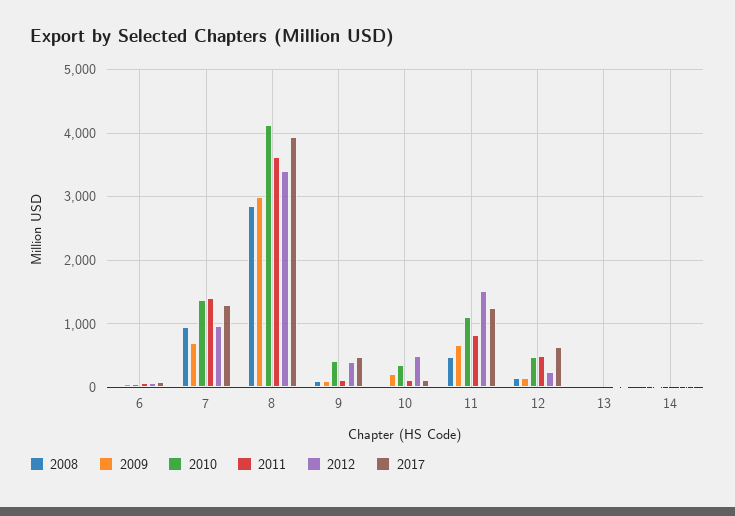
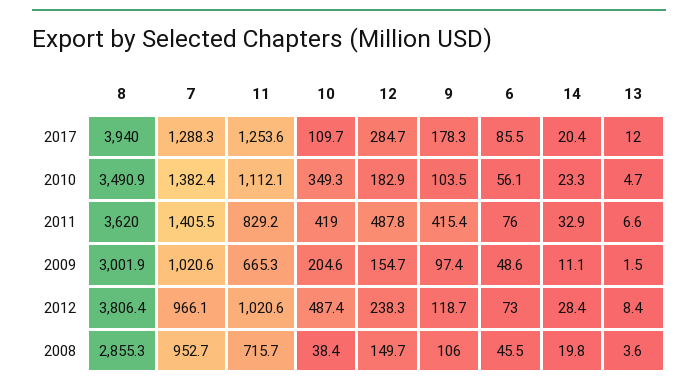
  {
    "2008": {
      "6": 45.5,
      "7": 952.7,
      "8": 2855.3,
      "9": 106,
      "10": 38.4,
-     "11": 500,
+     "11": 715.7,
      "12": 149.7,
      "13": 3.6,
      "14": 19.8
    },
    "2009": {
      "6": 48.6,
-     "7": 700,
+     "7": 1020.6,
      "8": 3001.9,
      "9": 97.4,
      "10": 204.6,
      "11": 665.3,
      "12": 154.7,
      "13": 1.5,
      "14": 11.1
    },
    "2010": {
      "6": 56.1,
      "7": 1382.4,
-     "8": 4100,
+     "8": 3490.9,
-     "9": 400,
+     "9": 103.5,
      "10": 349.3,
      "11": 1112.1,
-     "12": 500,
+     "12": 182.9,
      "13": 4.7,
      "14": 23.3
    },
    "2011": {
      "6": 76,
      "7": 1405.5,
      "8": 3620,
-     "9": 100,
+     "9": 415.4,
-     "10": 100,
+     "10": 419,
      "11": 829.2,
      "12": 487.8,
      "13": 6.6,
      "14": 32.9
    },
    "2012": {
      "6": 73,
      "7": 966.1,
-     "8": 3400,
+     "8": 3806.4,
-     "9": 400,
+     "9": 118.7,
      "10": 487.4,
-     "11": 1500,
+     "11": 1020.6,
      "12": 238.3,
      "13": 8.4,
      "14": 28.4
    },
    "2017": {
      "6": 85.5,
      "7": 1288.3,
      "8": 3940,
-     "9": 500,
+     "9": 178.3,
      "10": 109.7,
      "11": 1253.6,
-     "12": 600,
+     "12": 284.7,
      "13": 12,
      "14": 20.4
    }
  }

